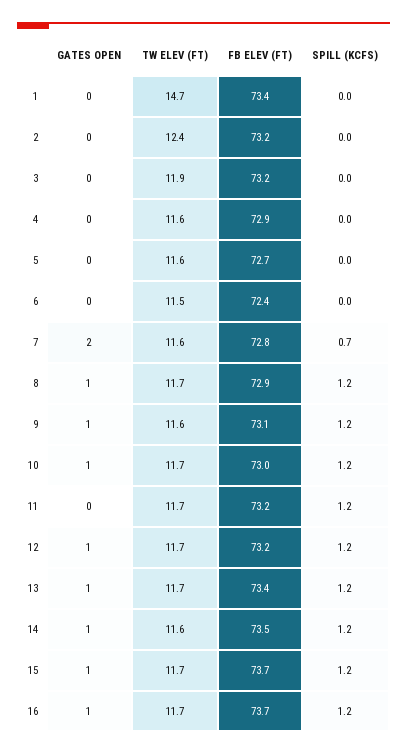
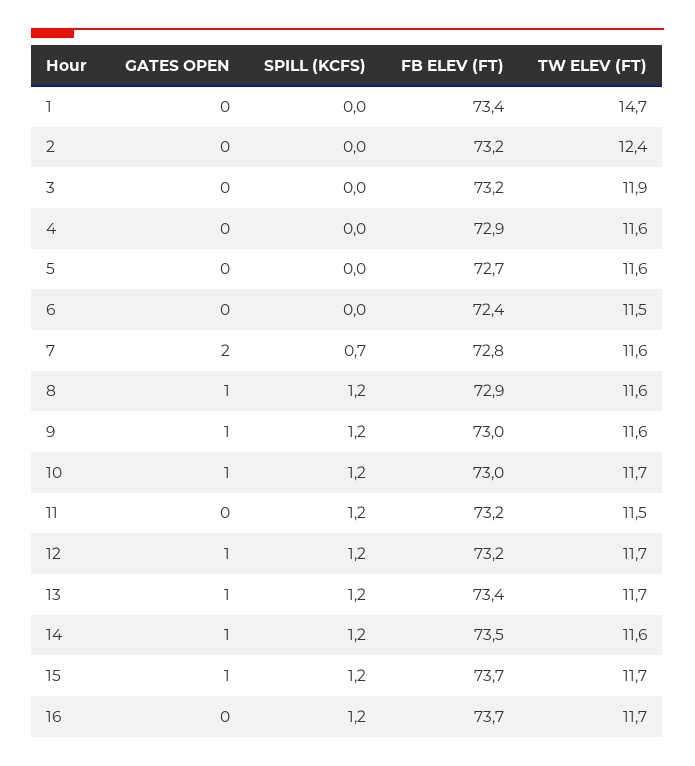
  {
    "GATES OPEN": {
      "1": 0,
      "2": 0,
      "3": 0,
      "4": 0,
      "5": 0,
      "6": 0,
      "7": 2,
      "8": 1,
      "9": 1,
      "10": 1,
      "11": 0,
      "12": 1,
      "13": 1,
      "14": 1,
      "15": 1,
-     "16": 1
+     "16": 0
    },
    "TW ELEV (FT)": {
      "1": 14.7,
      "2": 12.4,
      "3": 11.9,
      "4": 11.6,
      "5": 11.6,
      "6": 11.5,
      "7": 11.6,
-     "8": 11.7,
+     "8": 11.6,
      "9": 11.6,
      "10": 11.7,
-     "11": 11.7,
+     "11": 11.5,
      "12": 11.7,
      "13": 11.7,
      "14": 11.6,
      "15": 11.7,
      "16": 11.7
    },
    "FB ELEV (FT)": {
      "1": 73.4,
      "2": 73.2,
      "3": 73.2,
      "4": 72.9,
      "5": 72.7,
      "6": 72.4,
      "7": 72.8,
      "8": 72.9,
-     "9": 73.1,
+     "9": 73,
      "10": 73,
      "11": 73.2,
      "12": 73.2,
      "13": 73.4,
      "14": 73.5,
      "15": 73.7,
      "16": 73.7
    },
    "SPILL (KCFS)": {
      "1": 0,
      "2": 0,
      "3": 0,
      "4": 0,
      "5": 0,
      "6": 0,
      "7": 0.7,
      "8": 1.2,
      "9": 1.2,
      "10": 1.2,
      "11": 1.2,
      "12": 1.2,
      "13": 1.2,
      "14": 1.2,
      "15": 1.2,
      "16": 1.2
    }
  }

